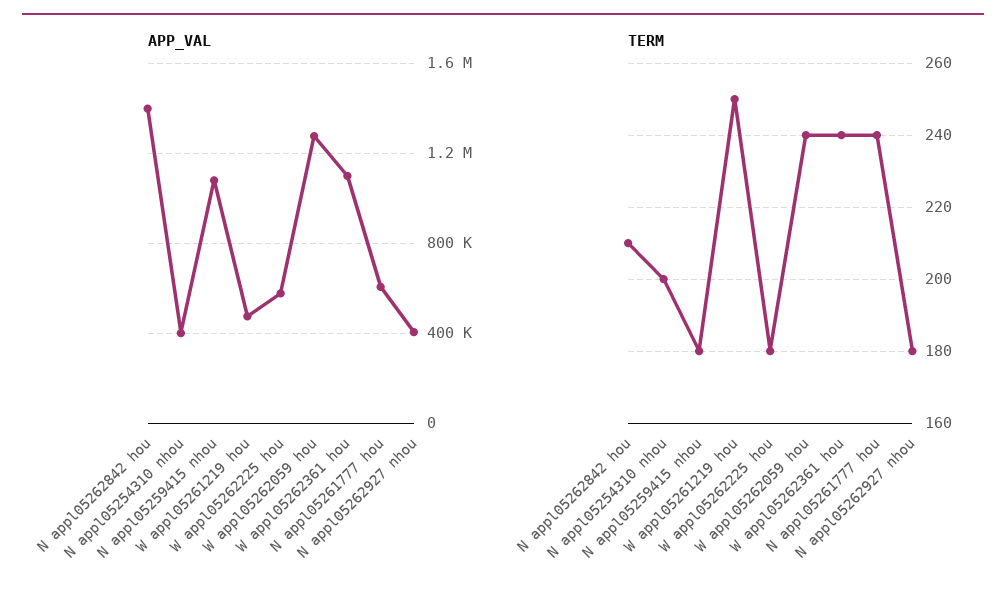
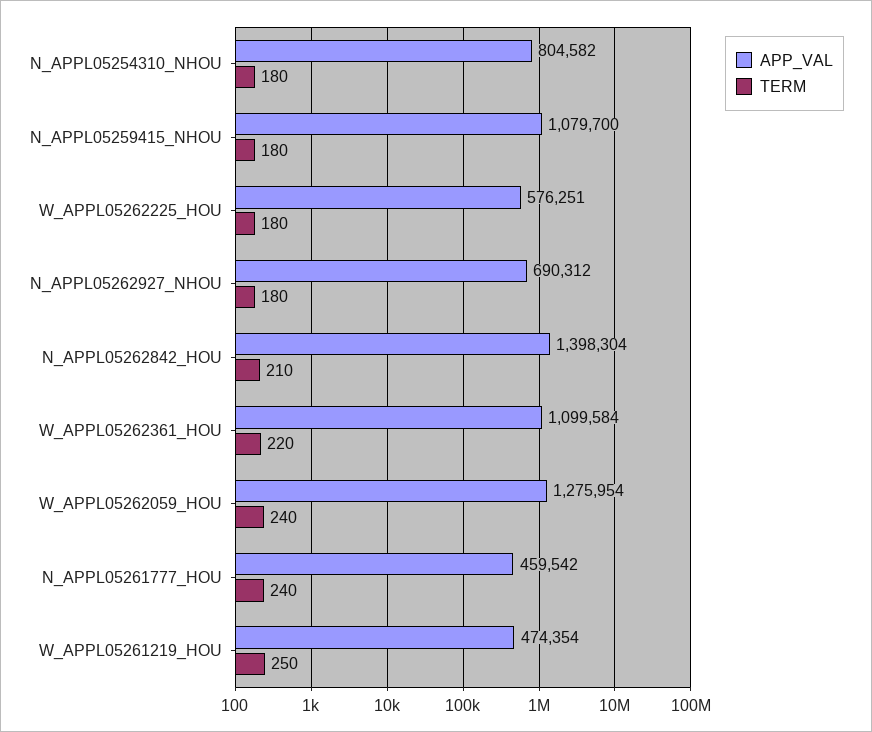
  {
    "APP_VAL": {
      "N appl05262842 hou": 1398304,
-     "N appl05254310 nhou": 400000,
+     "N appl05254310 nhou": 804582,
      "N appl05259415 nhou": 1079700,
      "W appl05261219 hou": 474354,
      "W appl05262225 hou": 576251,
      "W appl05262059 hou": 1275954,
      "W appl05262361 hou": 1099584,
-     "N appl05261777 hou": 600000,
+     "N appl05261777 hou": 459542,
-     "N appl05262927 nhou": 400000
+     "N appl05262927 nhou": 690312
    },
    "TERM": {
      "N appl05262842 hou": 210,
-     "N appl05254310 nhou": 200,
+     "N appl05254310 nhou": 180,
      "N appl05259415 nhou": 180,
      "W appl05261219 hou": 250,
      "W appl05262225 hou": 180,
      "W appl05262059 hou": 240,
-     "W appl05262361 hou": 240,
+     "W appl05262361 hou": 220,
      "N appl05261777 hou": 240,
      "N appl05262927 nhou": 180
    }
  }

